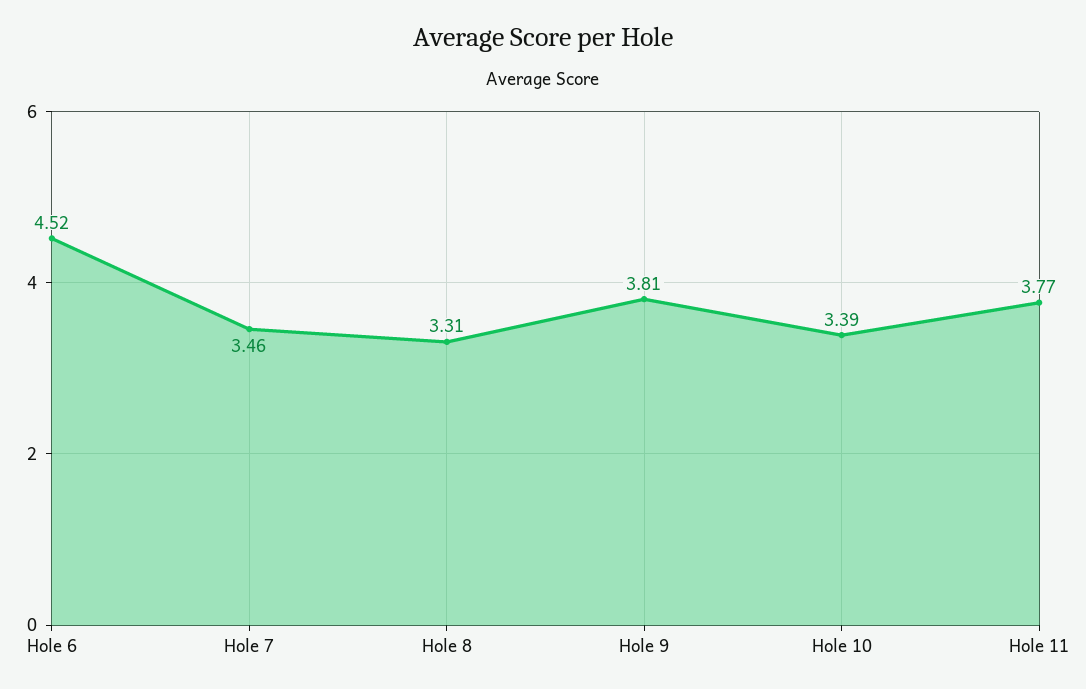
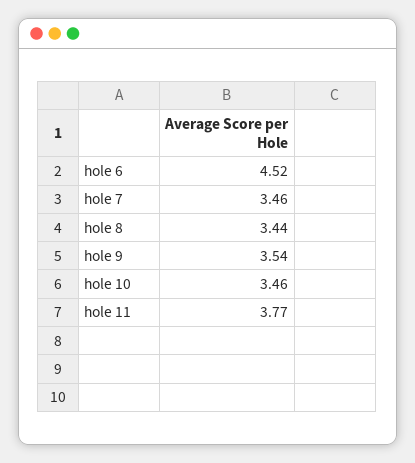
  {
    "Hole 6": 4.52,
    "Hole 7": 3.46,
-   "Hole 8": 3.31,
+   "Hole 8": 3.44,
-   "Hole 9": 3.81,
+   "Hole 9": 3.54,
-   "Hole 10": 3.39,
+   "Hole 10": 3.46,
    "Hole 11": 3.77
  }

